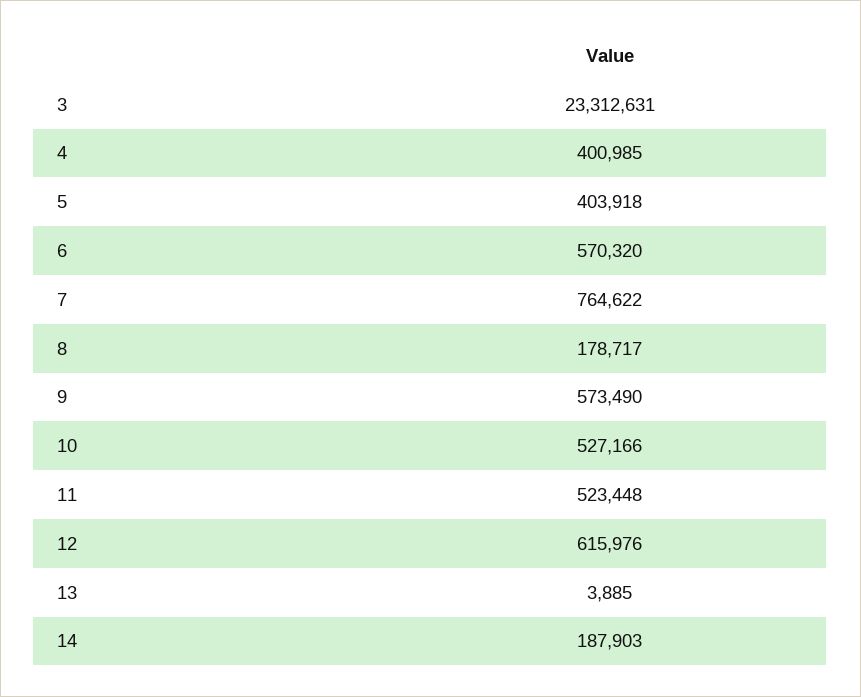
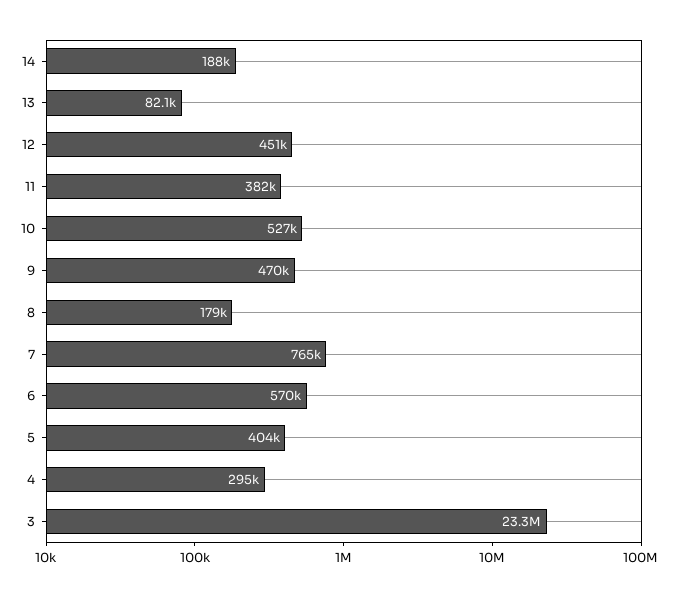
  {
    "3": 23312631,
-   "4": 400985,
+   "4": 295000,
    "5": 403918,
    "6": 570320,
    "7": 764622,
    "8": 178717,
-   "9": 573490,
+   "9": 470000,
    "10": 527166,
-   "11": 523448,
+   "11": 382000,
-   "12": 615976,
+   "12": 451000,
-   "13": 3885,
+   "13": 82100,
    "14": 187903
  }

